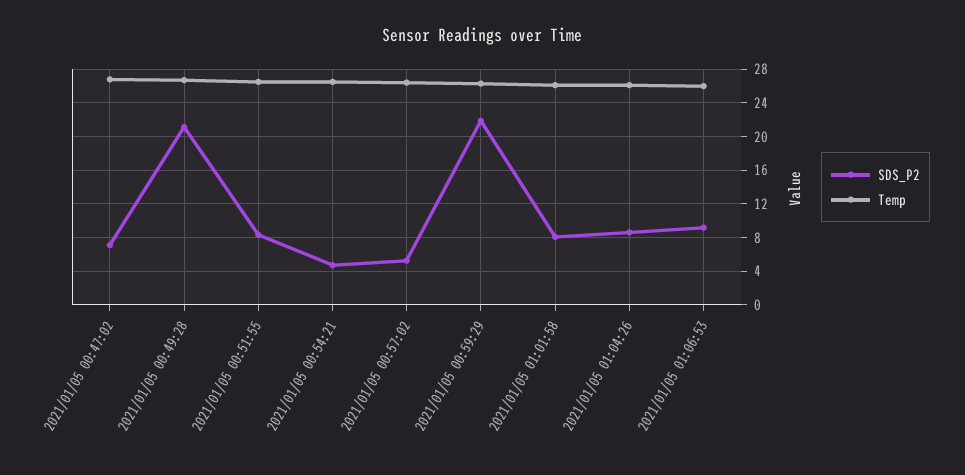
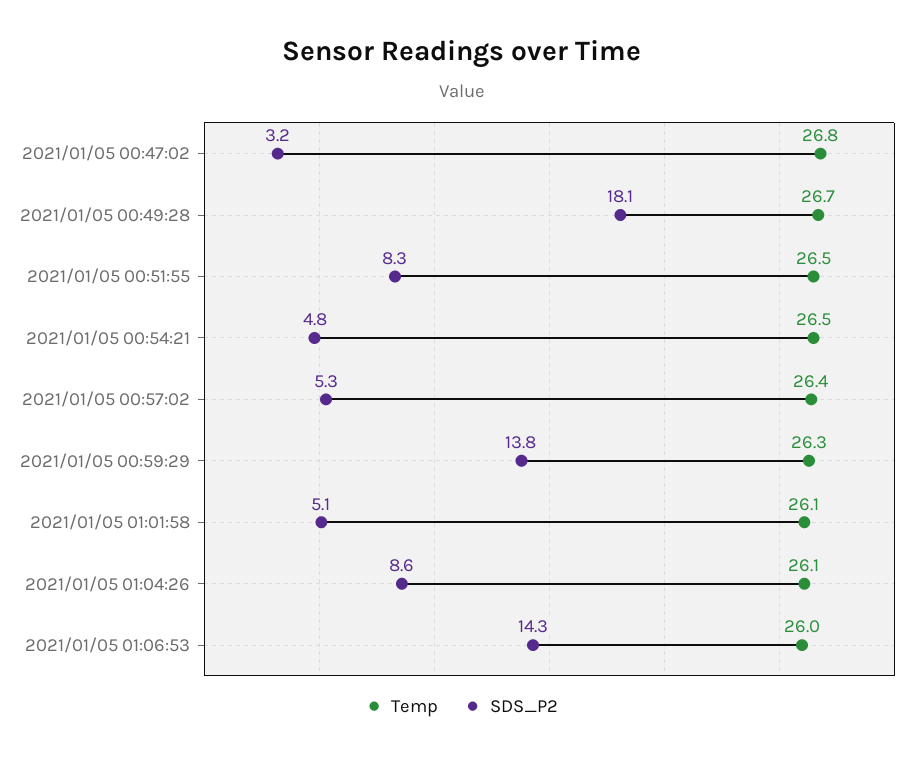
  {
    "SDS_P2": {
-     "2021/01/05 00:47:02": 7,
+     "2021/01/05 00:47:02": 3.2,
-     "2021/01/05 00:49:28": 21,
+     "2021/01/05 00:49:28": 18.1,
      "2021/01/05 00:51:55": 8.3,
      "2021/01/05 00:54:21": 4.8,
      "2021/01/05 00:57:02": 5.3,
-     "2021/01/05 00:59:29": 22,
+     "2021/01/05 00:59:29": 13.8,
-     "2021/01/05 01:01:58": 8,
+     "2021/01/05 01:01:58": 5.1,
      "2021/01/05 01:04:26": 8.6,
-     "2021/01/05 01:06:53": 9
+     "2021/01/05 01:06:53": 14.3
    },
    "Temp": {
      "2021/01/05 00:47:02": 26.8,
      "2021/01/05 00:49:28": 26.7,
      "2021/01/05 00:51:55": 26.5,
      "2021/01/05 00:54:21": 26.5,
      "2021/01/05 00:57:02": 26.4,
      "2021/01/05 00:59:29": 26.3,
      "2021/01/05 01:01:58": 26.1,
      "2021/01/05 01:04:26": 26.1,
      "2021/01/05 01:06:53": 26
    }
  }

